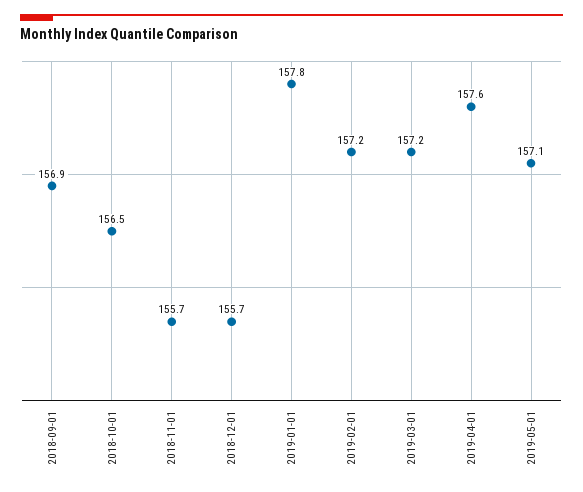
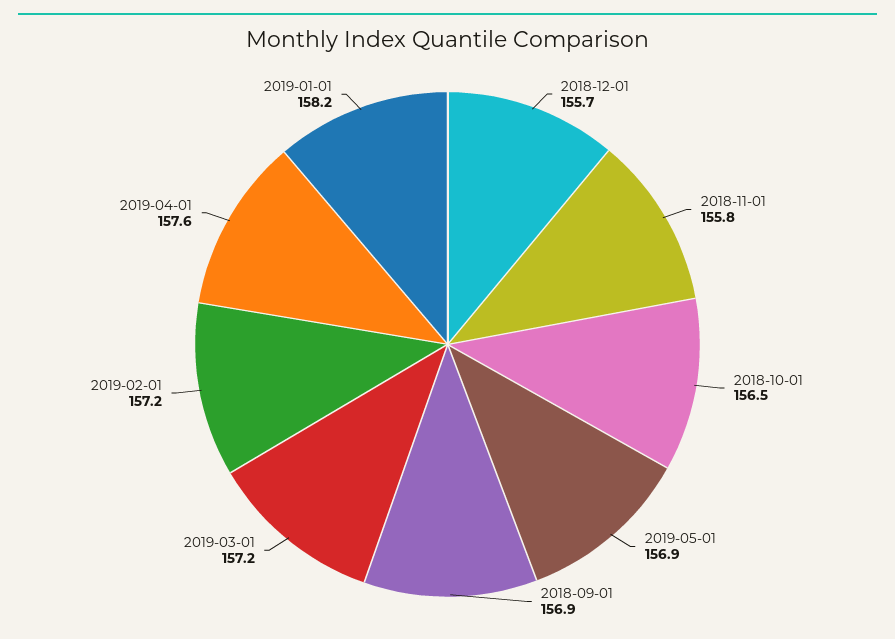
  {
    "2018-09-01": 156.9,
    "2018-10-01": 156.5,
-   "2018-11-01": 155.7,
+   "2018-11-01": 155.8,
    "2018-12-01": 155.7,
-   "2019-01-01": 157.8,
+   "2019-01-01": 158.2,
    "2019-02-01": 157.2,
    "2019-03-01": 157.2,
    "2019-04-01": 157.6,
-   "2019-05-01": 157.1
+   "2019-05-01": 156.9
  }

